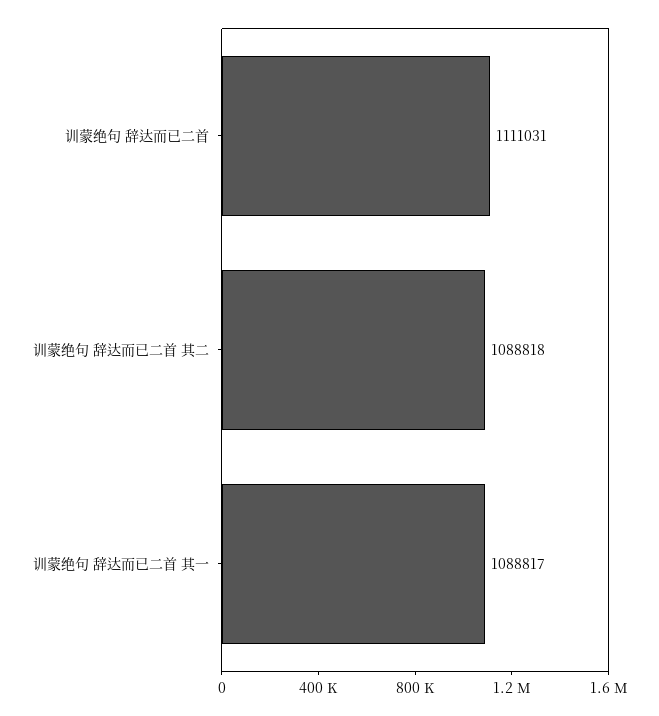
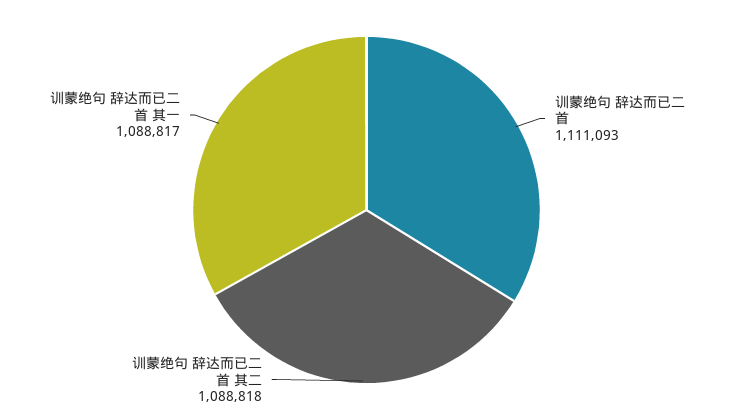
  {
-   "训蒙绝句 辞达而已二首": 1111031,
+   "训蒙绝句 辞达而已二首": 1111093,
    "训蒙绝句 辞达而已二首 其二": 1088818,
    "训蒙绝句 辞达而已二首 其一": 1088817
  }

